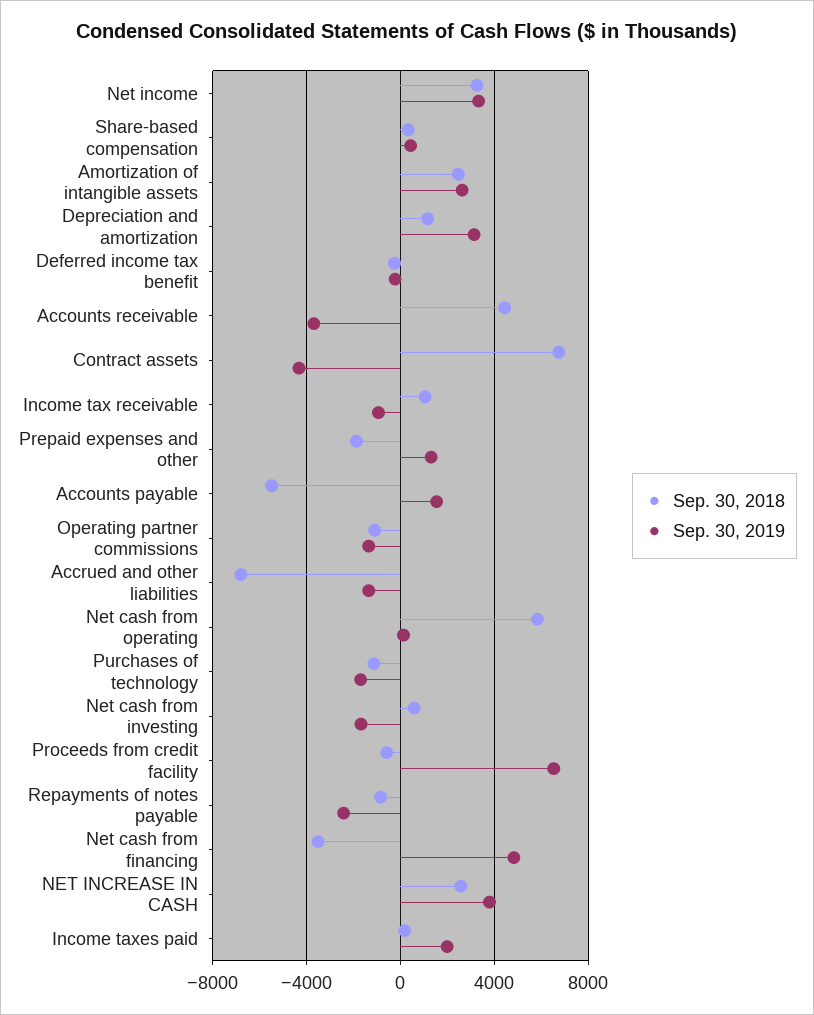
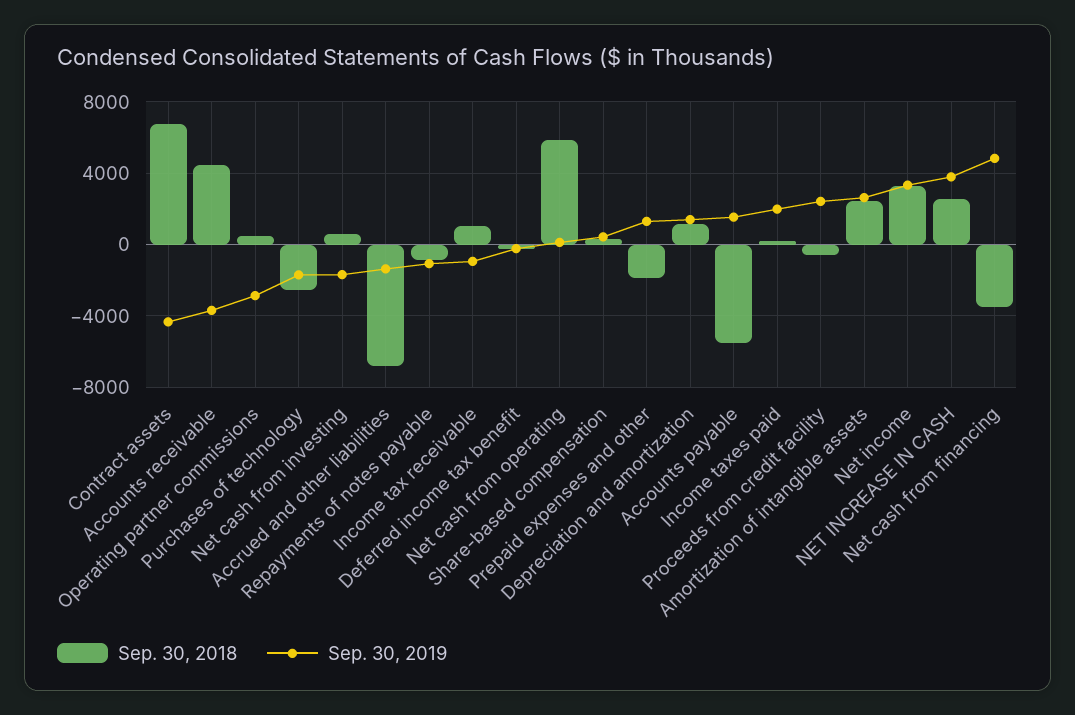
  {
    "Sep. 30, 2018": {
      "Net income": 3500,
      "Share-based compensation": 500,
      "Amortization of intangible assets": 2500,
      "Depreciation and amortization": 1000,
      "Deferred income tax benefit": -500,
      "Accounts receivable": 4500,
      "Contract assets": 7000,
      "Income tax receivable": 1000,
      "Prepaid expenses and other": -2000,
      "Accounts payable": -5500,
-     "Operating partner commissions": -1000,
+     "Operating partner commissions": 500,
      "Accrued and other liabilities": -7000,
      "Net cash from operating": 6000,
-     "Purchases of technology": -1000,
+     "Purchases of technology": -2500,
      "Net cash from investing": 500,
      "Proceeds from credit facility": -500,
      "Repayments of notes payable": -1000,
      "Net cash from financing": -3500,
      "NET INCREASE IN CASH": 2500,
      "Income taxes paid": 0
    },
    "Sep. 30, 2019": {
      "Net income": 3500,
      "Share-based compensation": 500,
      "Amortization of intangible assets": 2500,
-     "Depreciation and amortization": 3000,
+     "Depreciation and amortization": 1500,
      "Deferred income tax benefit": 0,
      "Accounts receivable": -3500,
      "Contract assets": -4500,
      "Income tax receivable": -1000,
      "Prepaid expenses and other": 1500,
      "Accounts payable": 1500,
-     "Operating partner commissions": -1500,
+     "Operating partner commissions": -3000,
      "Accrued and other liabilities": -1500,
      "Net cash from operating": 0,
      "Purchases of technology": -1500,
      "Net cash from investing": -1500,
-     "Proceeds from credit facility": 6500,
+     "Proceeds from credit facility": 2500,
-     "Repayments of notes payable": -2500,
+     "Repayments of notes payable": -1000,
      "Net cash from financing": 5000,
      "NET INCREASE IN CASH": 4000,
      "Income taxes paid": 2000
    }
  }

